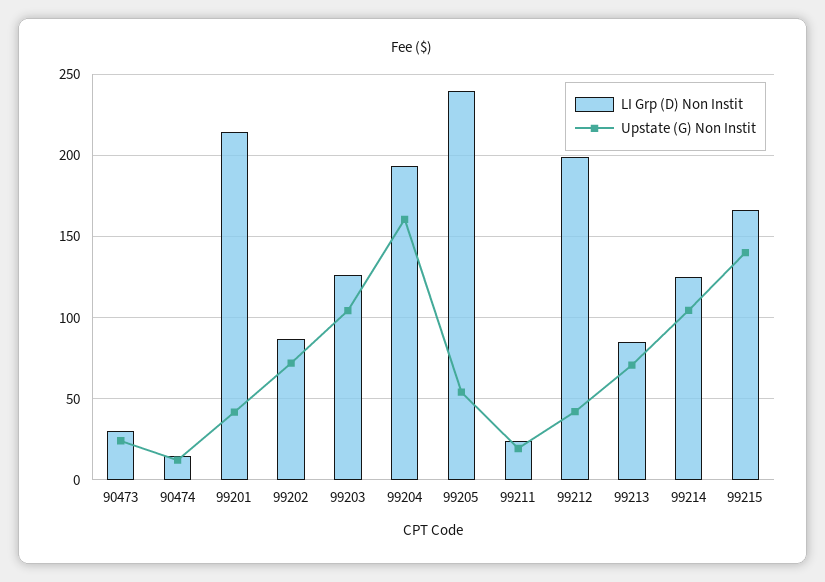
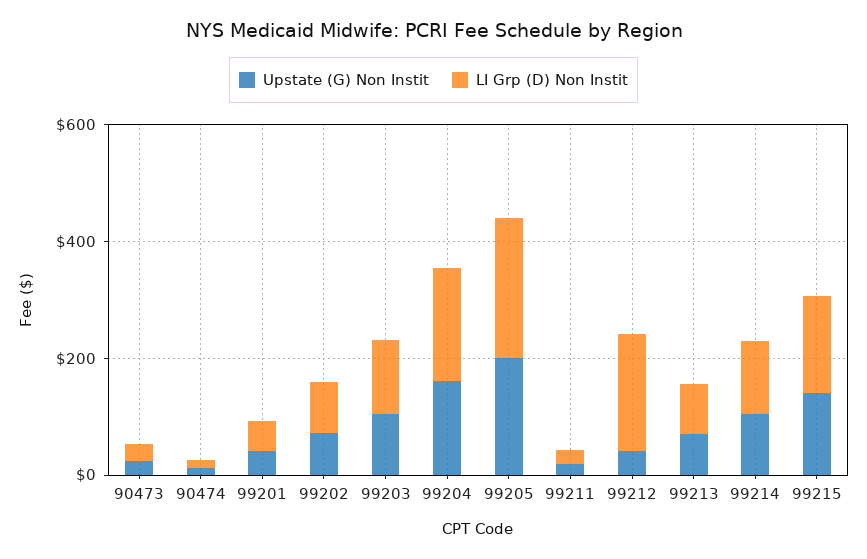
  {
    "LI Grp (D) Non Instit": {
      "90473": 30,
      "90474": 15,
-     "99201": 215,
+     "99201": 50,
      "99202": 85,
      "99203": 125,
      "99204": 195,
      "99205": 240,
      "99211": 25,
      "99212": 200,
      "99213": 85,
      "99214": 125,
      "99215": 165
    },
    "Upstate (G) Non Instit": {
      "90473": 25,
      "90474": 10,
      "99201": 40,
      "99202": 70,
      "99203": 105,
      "99204": 160,
-     "99205": 55,
+     "99205": 200,
      "99211": 20,
      "99212": 40,
      "99213": 70,
      "99214": 105,
      "99215": 140
    }
  }

